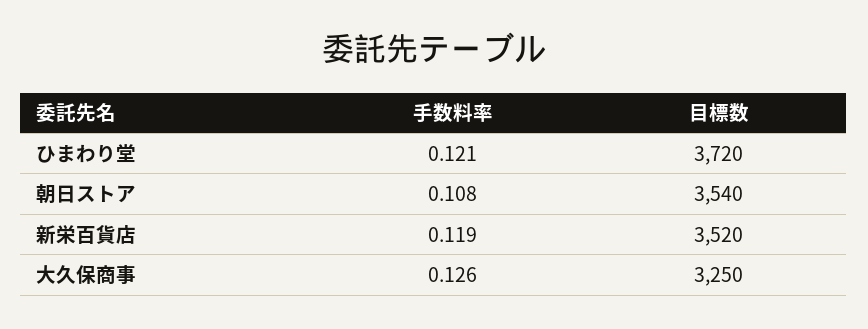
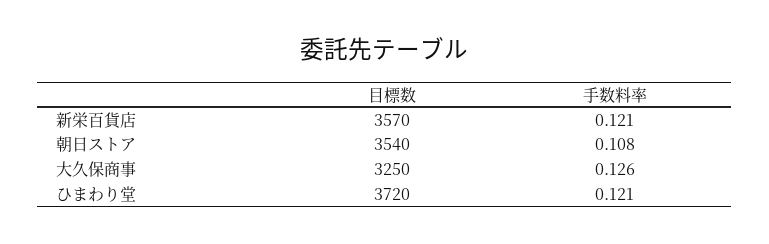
  {
    "手数料率": {
      "ひまわり堂": 0.121,
      "朝日ストア": 0.108,
-     "新栄百貨店": 0.119,
+     "新栄百貨店": 0.121,
      "大久保商事": 0.126
    },
    "目標数": {
      "ひまわり堂": 3720,
      "朝日ストア": 3540,
-     "新栄百貨店": 3520,
+     "新栄百貨店": 3570,
      "大久保商事": 3250
    }
  }

